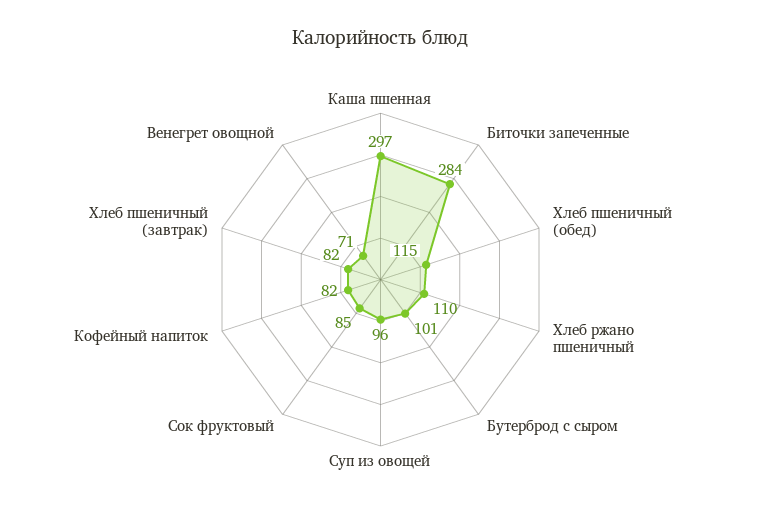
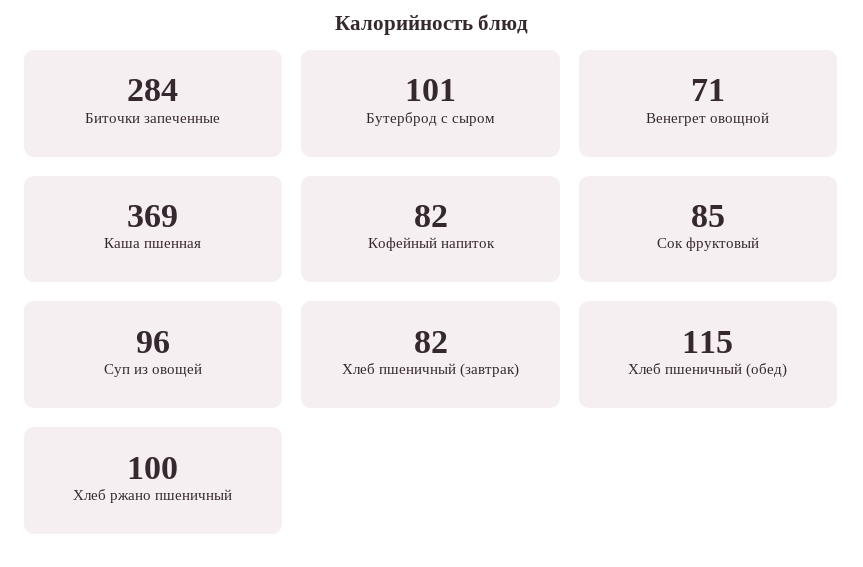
  {
-   "Каша пшенная": 297,
+   "Каша пшенная": 369,
    "Биточки запеченные": 284,
    "Хлеб пшеничный (обед)": 115,
-   "Хлеб ржано пшеничный": 110,
+   "Хлеб ржано пшеничный": 100,
    "Бутерброд с сыром": 101,
    "Суп из овощей": 96,
    "Сок фруктовый": 85,
    "Кофейный напиток": 82,
    "Хлеб пшеничный (завтрак)": 82,
    "Венегрет овощной": 71
  }

